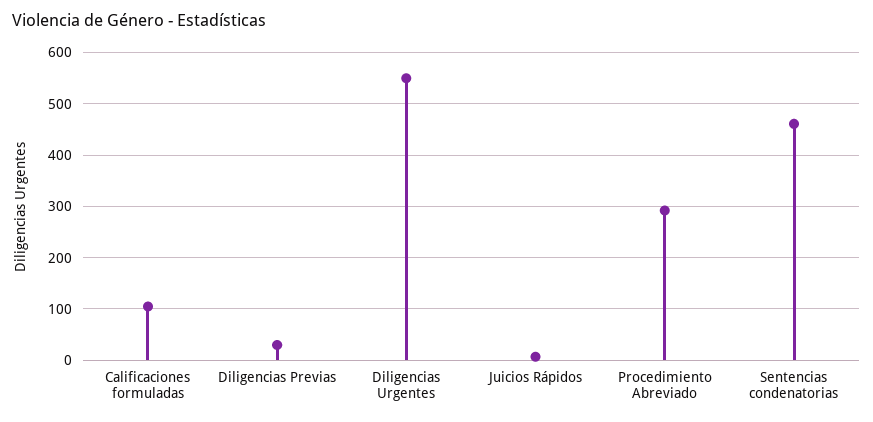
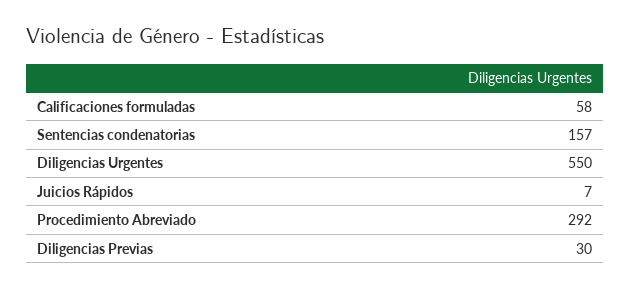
  {
-   "Calificaciones formuladas": 100,
+   "Calificaciones formuladas": 58,
    "Diligencias Previas": 30,
    "Diligencias Urgentes": 550,
    "Juicios Rápidos": 7,
    "Procedimiento Abreviado": 292,
-   "Sentencias condenatorias": 460
+   "Sentencias condenatorias": 157
  }

